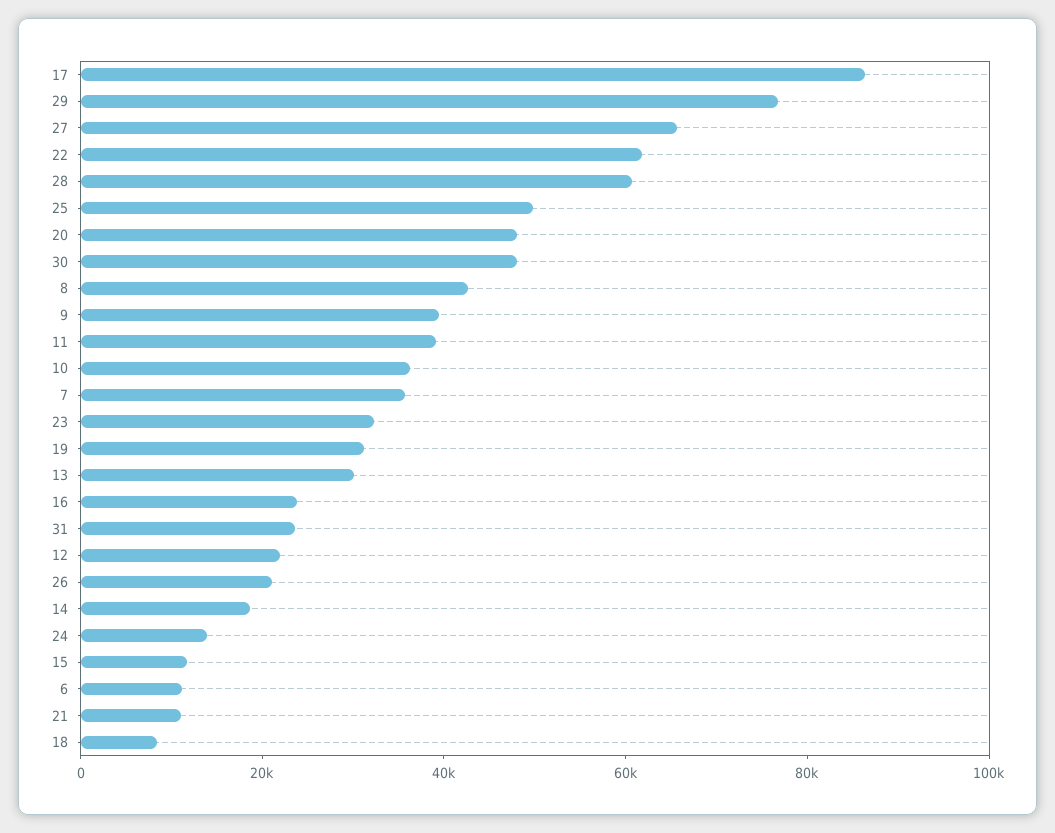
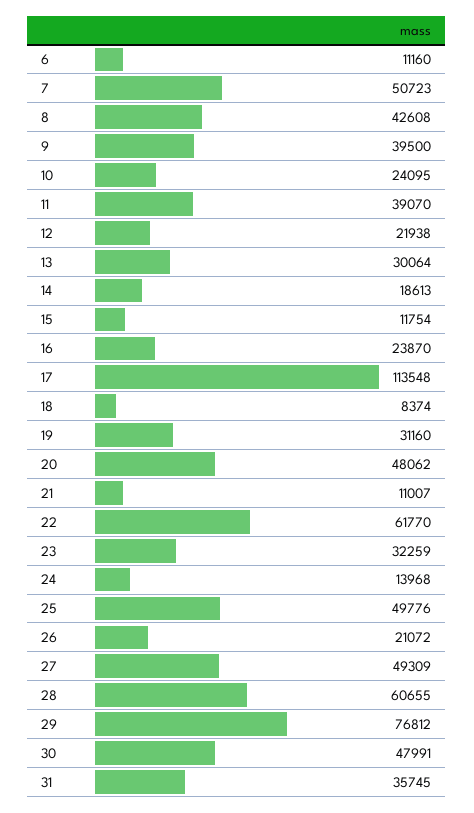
  {
-   "17": 85000,
+   "17": 113548,
    "29": 76812,
-   "27": 65000,
+   "27": 49309,
    "22": 61770,
    "28": 60655,
    "25": 49776,
    "20": 48062,
    "30": 47991,
    "8": 42608,
    "9": 39500,
    "11": 39070,
-   "10": 35000,
+   "10": 24095,
-   "7": 35000,
+   "7": 50723,
    "23": 32259,
    "19": 31160,
    "13": 30064,
    "16": 23870,
-   "31": 25000,
+   "31": 35745,
    "12": 21938,
    "26": 21072,
    "14": 18613,
    "24": 13968,
    "15": 11754,
    "6": 11160,
    "21": 11007,
    "18": 8374
  }

